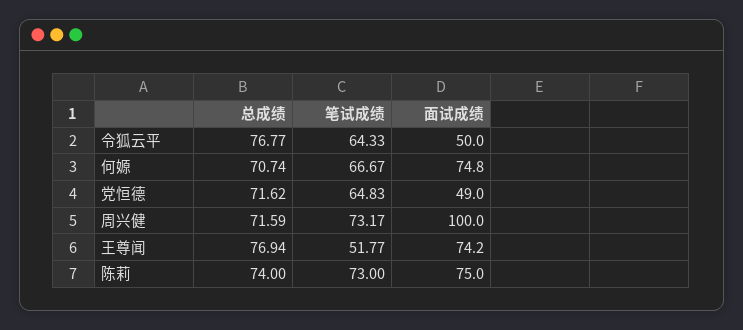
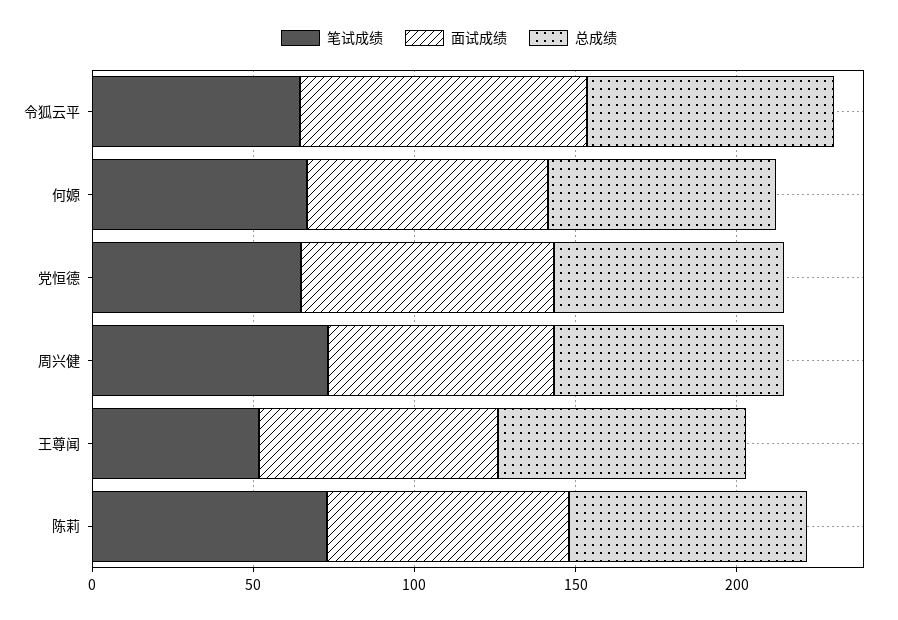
  {
    "总成绩": {
      "令狐云平": 76.77,
      "何嫄": 70.74,
      "党恒德": 71.62,
      "周兴健": 71.59,
      "王尊闻": 76.94,
      "陈莉": 74
    },
    "笔试成绩": {
      "令狐云平": 64.33,
      "何嫄": 66.67,
      "党恒德": 64.83,
      "周兴健": 73.17,
      "王尊闻": 51.77,
      "陈莉": 73
    },
    "面试成绩": {
-     "令狐云平": 50,
+     "令狐云平": 90,
      "何嫄": 74.8,
-     "党恒德": 49,
+     "党恒德": 80,
-     "周兴健": 100,
+     "周兴健": 70,
      "王尊闻": 74.2,
      "陈莉": 75
    }
  }

